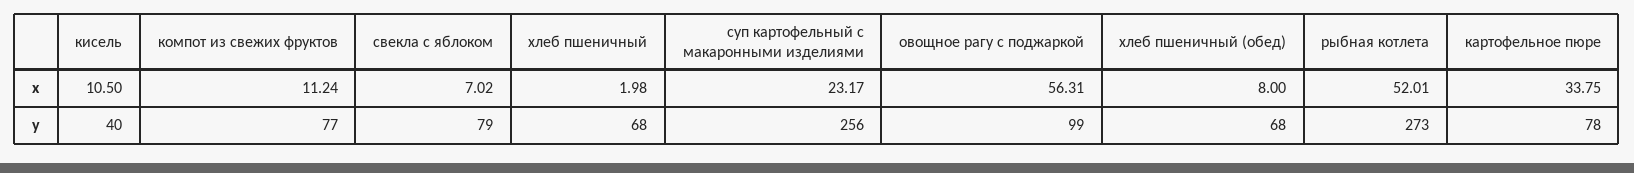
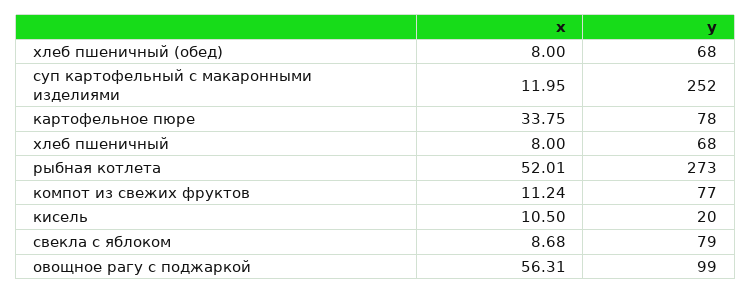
  {
    "кисель": {
      "x": 10.5,
-     "y": 40
+     "y": 20
    },
    "компот из свежих фруктов": {
      "x": 11.24,
      "y": 77
    },
    "свекла с яблоком": {
-     "x": 7.02,
+     "x": 8.68,
      "y": 79
    },
    "хлеб пшеничный": {
-     "x": 1.98,
+     "x": 8,
      "y": 68
    },
    "суп картофельный с макаронными изделиями": {
-     "x": 23.17,
+     "x": 11.95,
-     "y": 256
+     "y": 252
    },
    "овощное рагу с поджаркой": {
      "x": 56.31,
      "y": 99
    },
    "хлеб пшеничный (обед)": {
      "x": 8,
      "y": 68
    },
    "рыбная котлета": {
      "x": 52.01,
      "y": 273
    },
    "картофельное пюре": {
      "x": 33.75,
      "y": 78
    }
  }

